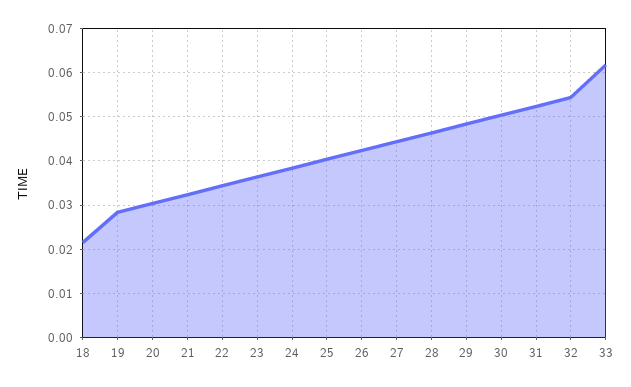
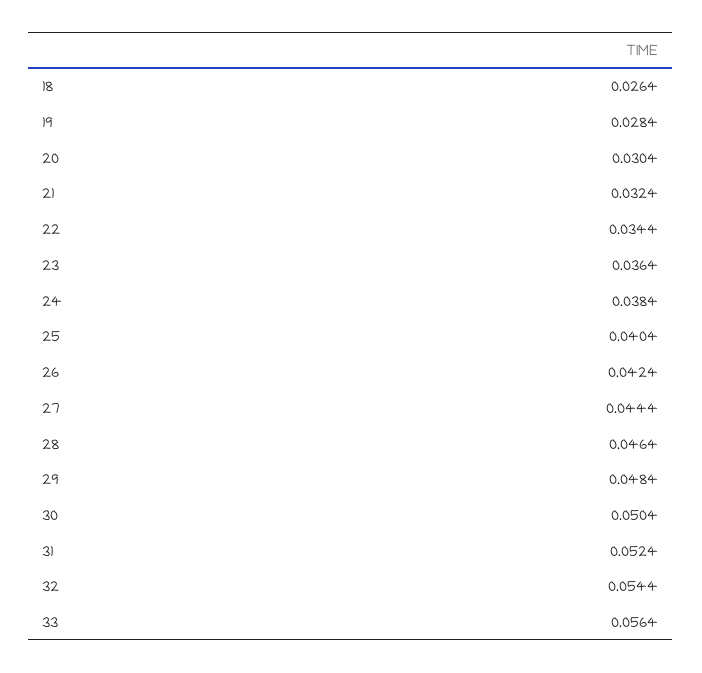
  {
-   "18": 0.022,
+   "18": 0.0264,
    "19": 0.0284,
    "20": 0.0304,
    "21": 0.0324,
    "22": 0.0344,
    "23": 0.0364,
    "24": 0.0384,
    "25": 0.0404,
    "26": 0.0424,
    "27": 0.0444,
    "28": 0.0464,
    "29": 0.0484,
    "30": 0.0504,
    "31": 0.0524,
    "32": 0.0544,
-   "33": 0.062
+   "33": 0.0564
  }

